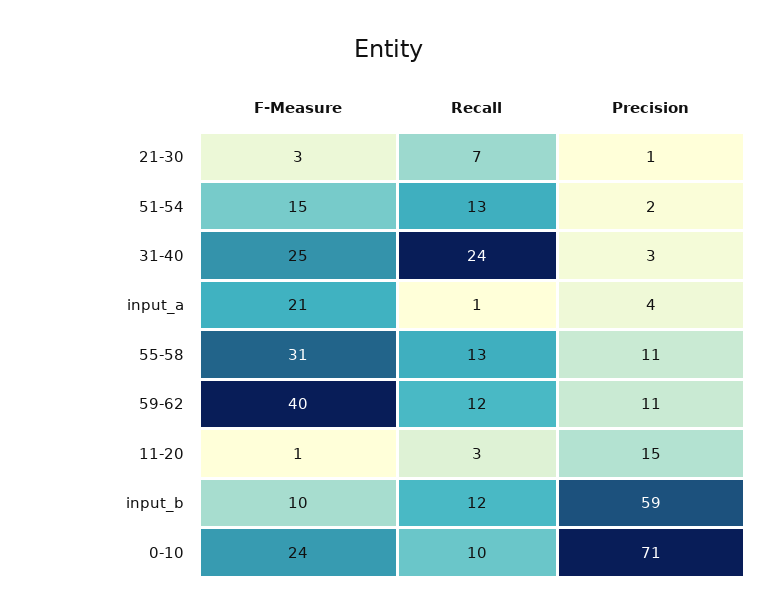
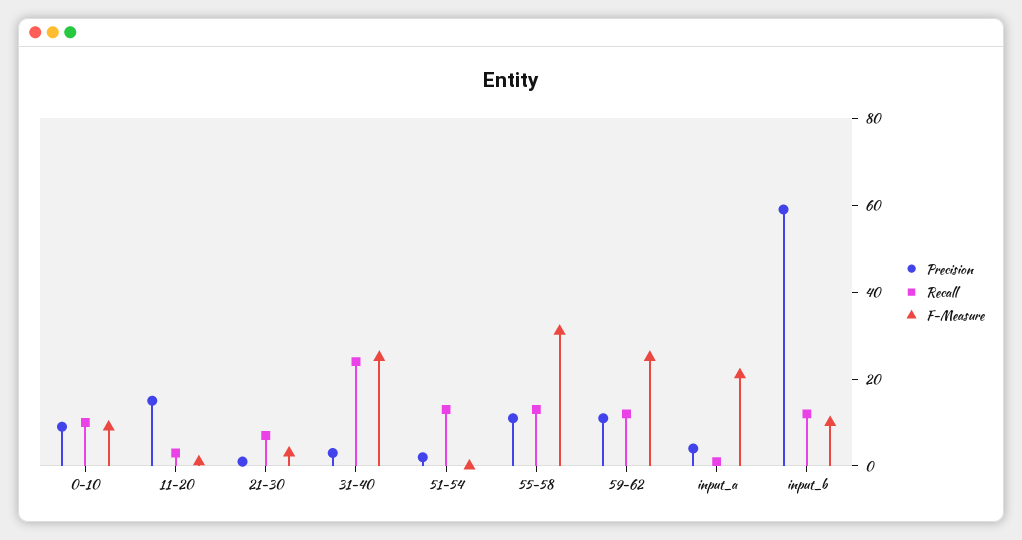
  {
    "F-Measure": {
      "21-30": 3,
-     "51-54": 15,
+     "51-54": 0,
      "31-40": 25,
      "input_a": 21,
      "55-58": 31,
-     "59-62": 40,
+     "59-62": 25,
      "11-20": 1,
      "input_b": 10,
-     "0-10": 24
+     "0-10": 10
    },
    "Recall": {
      "21-30": 7,
      "51-54": 13,
      "31-40": 24,
      "input_a": 1,
      "55-58": 13,
      "59-62": 12,
      "11-20": 3,
      "input_b": 12,
      "0-10": 10
    },
    "Precision": {
      "21-30": 1,
      "51-54": 2,
      "31-40": 3,
      "input_a": 4,
      "55-58": 11,
      "59-62": 11,
      "11-20": 15,
      "input_b": 59,
-     "0-10": 71
+     "0-10": 10
    }
  }

